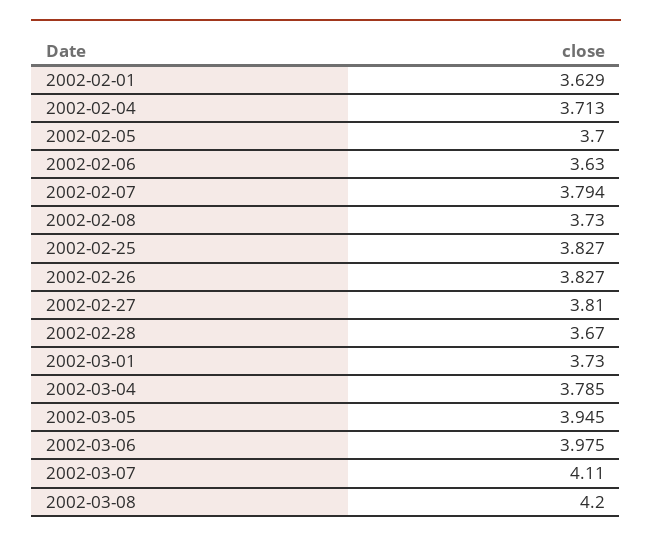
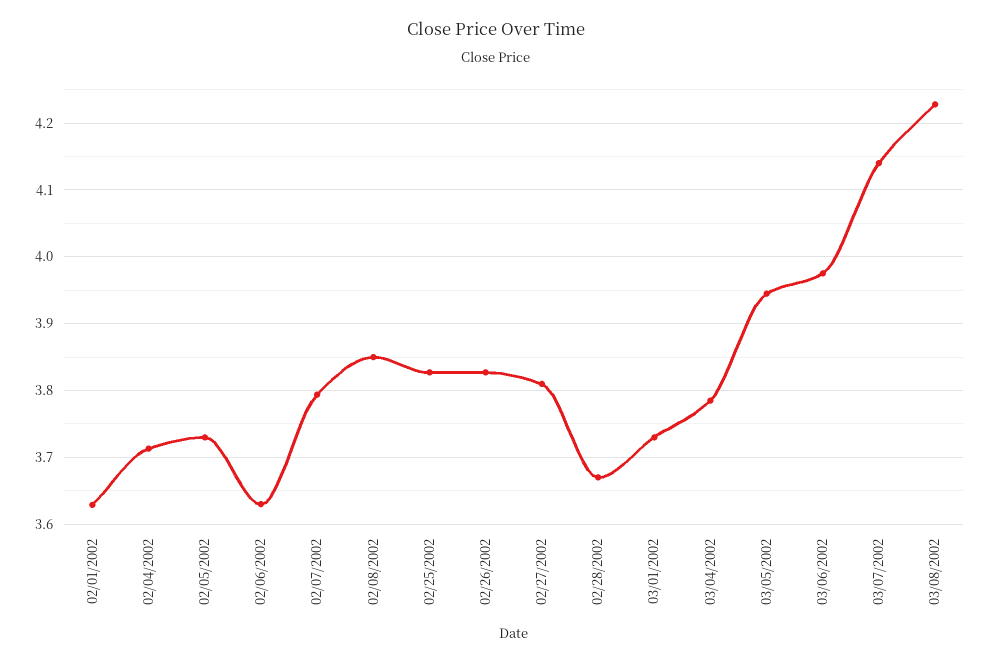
  {
    "2002-02-01": 3.629,
    "2002-02-04": 3.713,
-   "2002-02-05": 3.7,
+   "2002-02-05": 3.73,
    "2002-02-06": 3.63,
    "2002-02-07": 3.794,
-   "2002-02-08": 3.73,
+   "2002-02-08": 3.85,
    "2002-02-25": 3.827,
    "2002-02-26": 3.827,
    "2002-02-27": 3.81,
    "2002-02-28": 3.67,
    "2002-03-01": 3.73,
    "2002-03-04": 3.785,
    "2002-03-05": 3.945,
    "2002-03-06": 3.975,
-   "2002-03-07": 4.11,
+   "2002-03-07": 4.14,
-   "2002-03-08": 4.2
+   "2002-03-08": 4.23
  }

